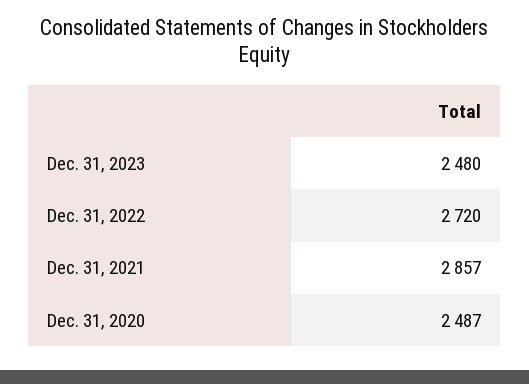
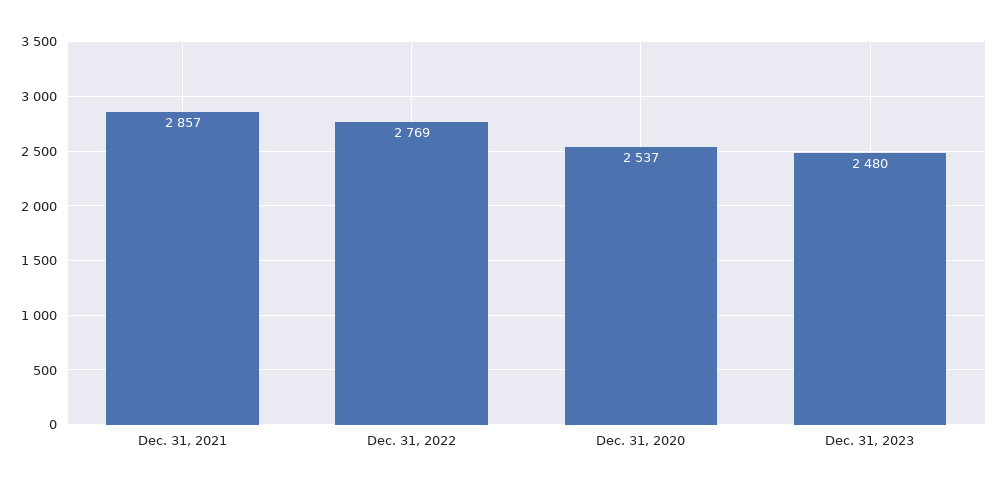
  {
    "Dec. 31, 2023": 2480,
-   "Dec. 31, 2022": 2720,
+   "Dec. 31, 2022": 2769,
    "Dec. 31, 2021": 2857,
-   "Dec. 31, 2020": 2487
+   "Dec. 31, 2020": 2537
  }

